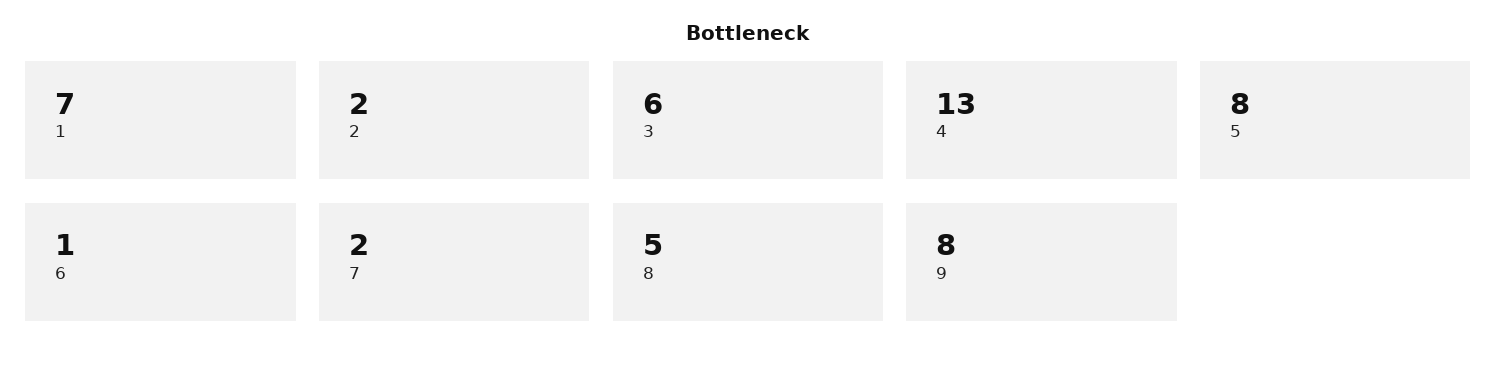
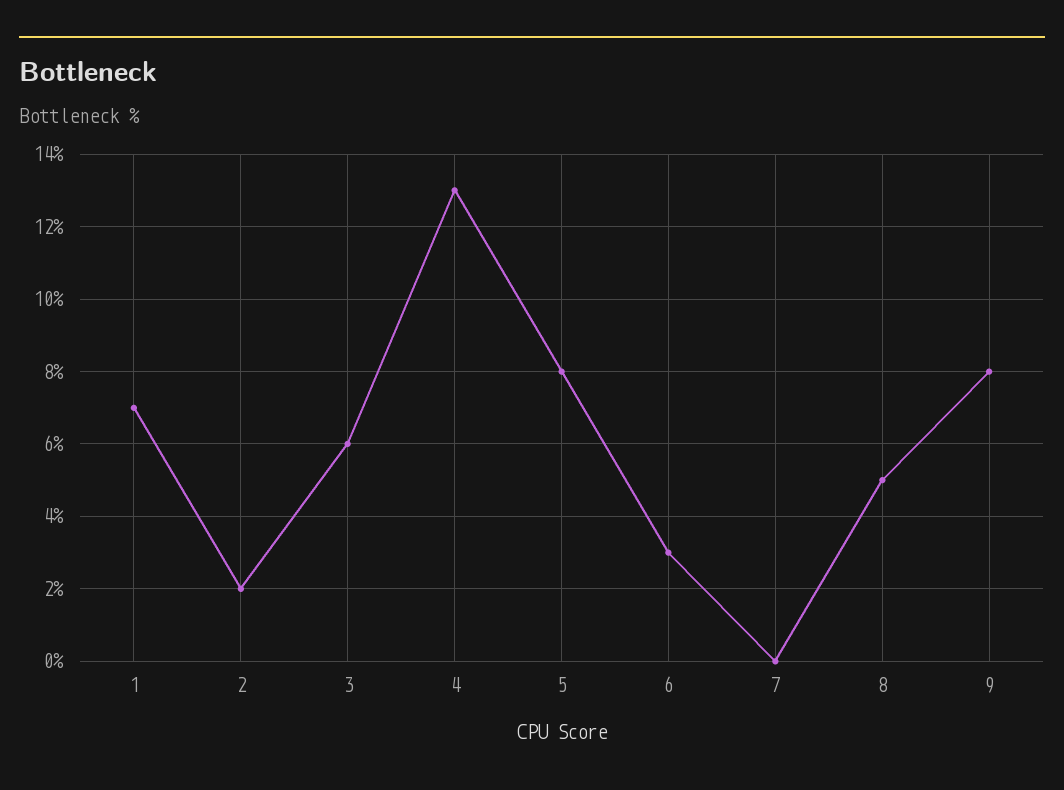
  {
    "1": 7,
    "2": 2,
    "3": 6,
    "4": 13,
    "5": 8,
-   "6": 1,
+   "6": 3,
-   "7": 2,
+   "7": 0,
    "8": 5,
    "9": 8
  }

